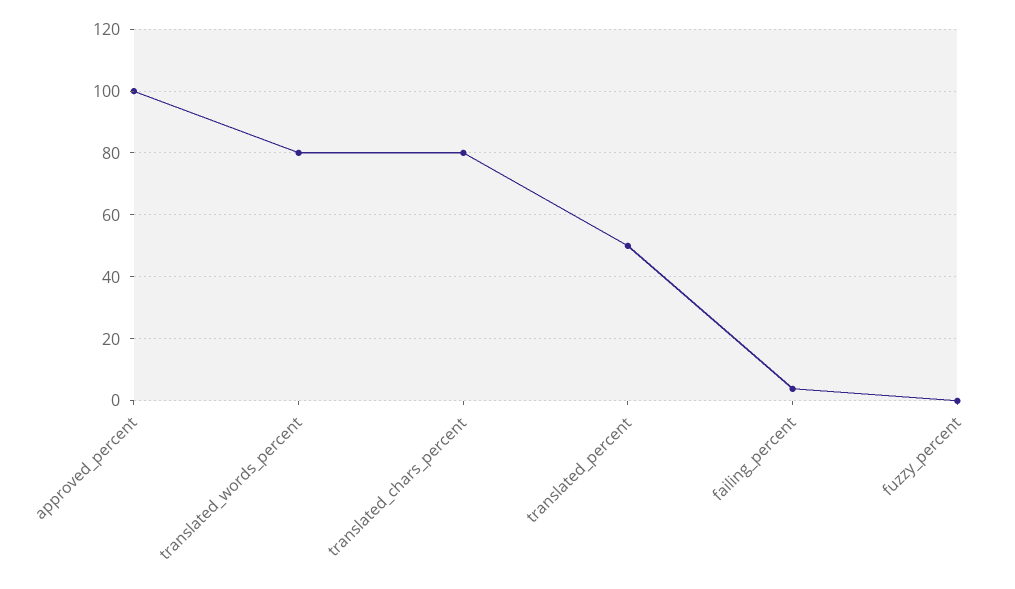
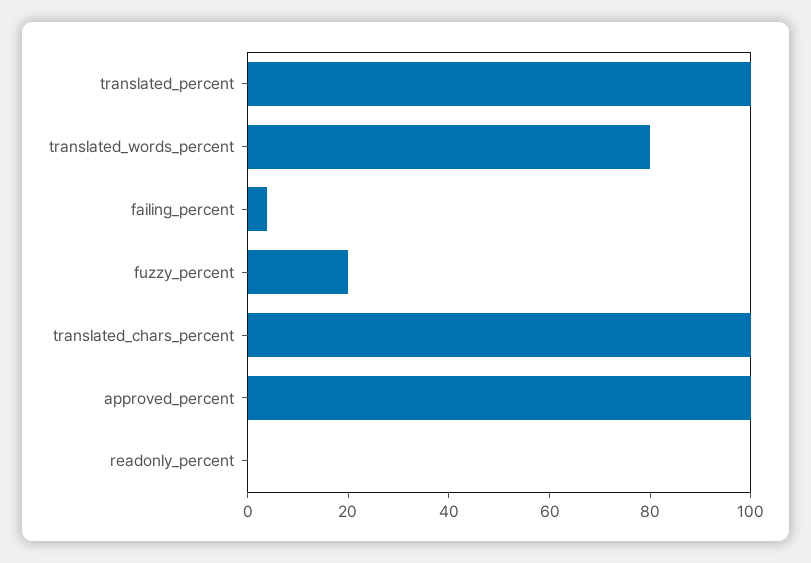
  {
    "approved_percent": 100,
    "translated_words_percent": 80,
-   "translated_chars_percent": 80,
+   "translated_chars_percent": 100,
-   "translated_percent": 50,
+   "translated_percent": 100,
    "failing_percent": 4,
-   "fuzzy_percent": 0
+   "fuzzy_percent": 20,
+   "readonly_percent": 0
  }

